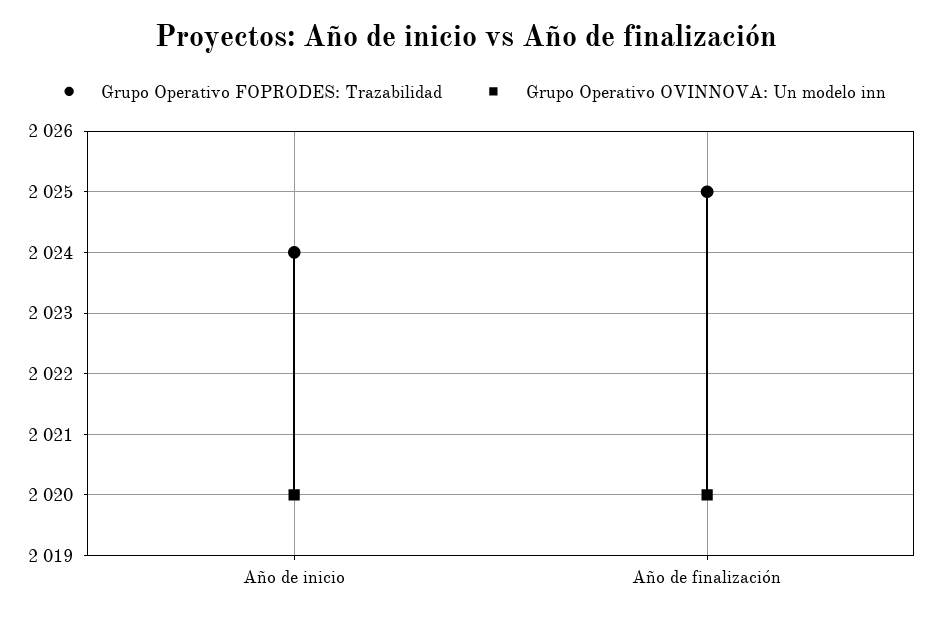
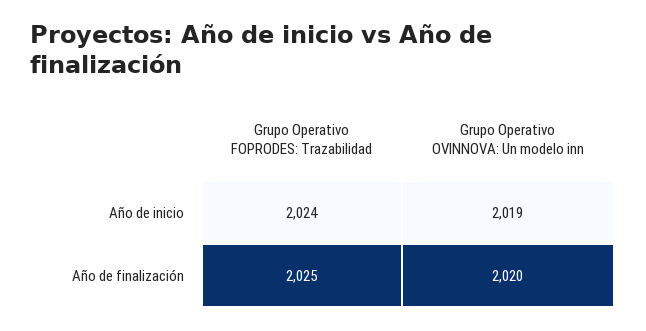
  {
    "Grupo Operativo FOPRODES: Trazabilidad": {
      "Año de inicio": 2024,
      "Año de finalización": 2025
    },
    "Grupo Operativo OVINNOVA: Un modelo inn": {
-     "Año de inicio": 2020,
+     "Año de inicio": 2019,
      "Año de finalización": 2020
    }
  }

